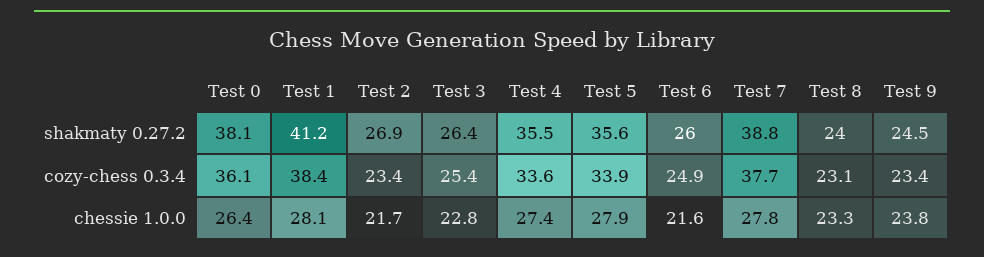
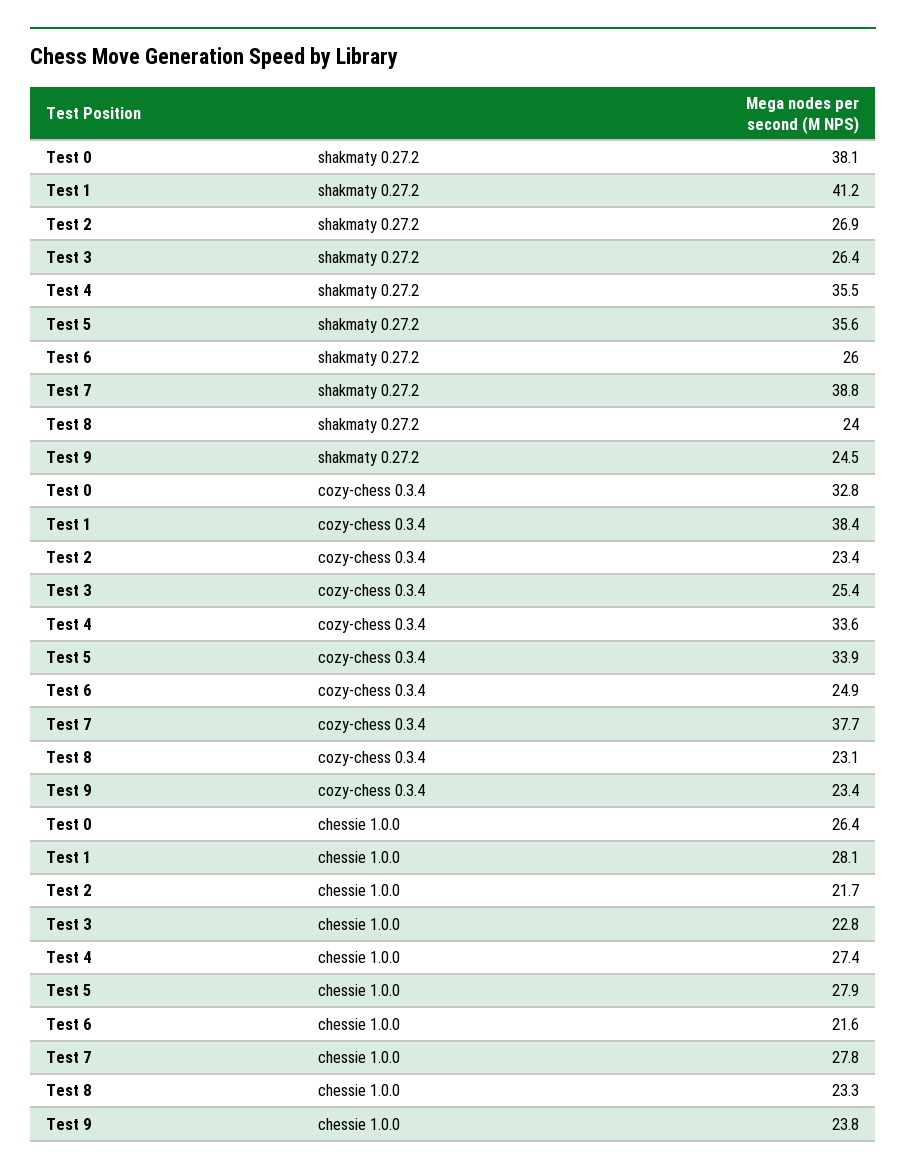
  {
    "Test 0": {
      "shakmaty 0.27.2": 38.1,
-     "cozy-chess 0.3.4": 36.1,
+     "cozy-chess 0.3.4": 32.8,
      "chessie 1.0.0": 26.4
    },
    "Test 1": {
      "shakmaty 0.27.2": 41.2,
      "cozy-chess 0.3.4": 38.4,
      "chessie 1.0.0": 28.1
    },
    "Test 2": {
      "shakmaty 0.27.2": 26.9,
      "cozy-chess 0.3.4": 23.4,
      "chessie 1.0.0": 21.7
    },
    "Test 3": {
      "shakmaty 0.27.2": 26.4,
      "cozy-chess 0.3.4": 25.4,
      "chessie 1.0.0": 22.8
    },
    "Test 4": {
      "shakmaty 0.27.2": 35.5,
      "cozy-chess 0.3.4": 33.6,
      "chessie 1.0.0": 27.4
    },
    "Test 5": {
      "shakmaty 0.27.2": 35.6,
      "cozy-chess 0.3.4": 33.9,
      "chessie 1.0.0": 27.9
    },
    "Test 6": {
      "shakmaty 0.27.2": 26,
      "cozy-chess 0.3.4": 24.9,
      "chessie 1.0.0": 21.6
    },
    "Test 7": {
      "shakmaty 0.27.2": 38.8,
      "cozy-chess 0.3.4": 37.7,
      "chessie 1.0.0": 27.8
    },
    "Test 8": {
      "shakmaty 0.27.2": 24,
      "cozy-chess 0.3.4": 23.1,
      "chessie 1.0.0": 23.3
    },
    "Test 9": {
      "shakmaty 0.27.2": 24.5,
      "cozy-chess 0.3.4": 23.4,
      "chessie 1.0.0": 23.8
    }
  }

